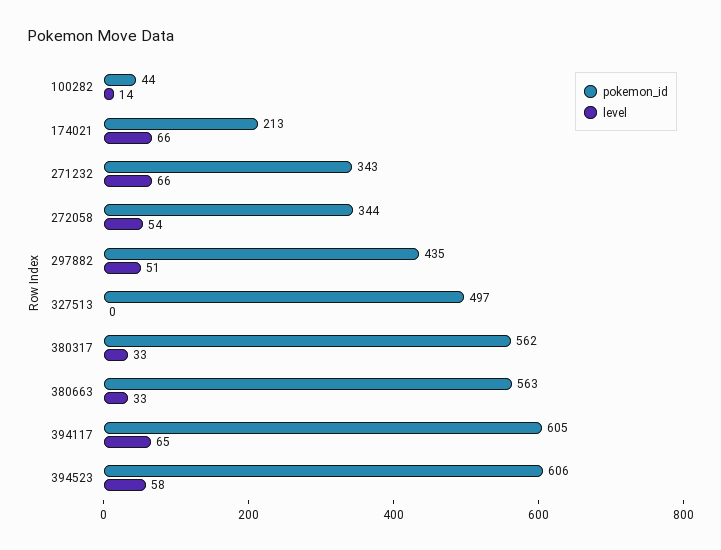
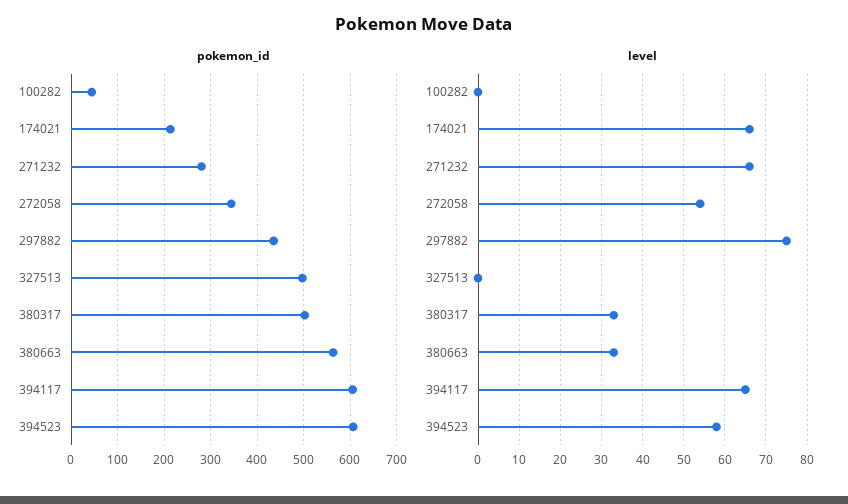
  {
    "pokemon_id": {
      "100282": 44,
      "174021": 213,
-     "271232": 343,
+     "271232": 280,
      "272058": 344,
      "297882": 435,
      "327513": 497,
-     "380317": 562,
+     "380317": 500,
      "380663": 563,
      "394117": 605,
      "394523": 606
    },
    "level": {
-     "100282": 14,
+     "100282": 0,
      "174021": 66,
      "271232": 66,
      "272058": 54,
-     "297882": 51,
+     "297882": 75,
      "327513": 0,
      "380317": 33,
      "380663": 33,
      "394117": 65,
      "394523": 58
    }
  }

